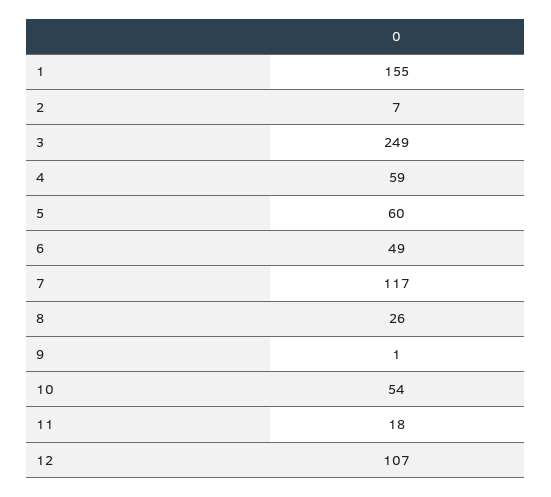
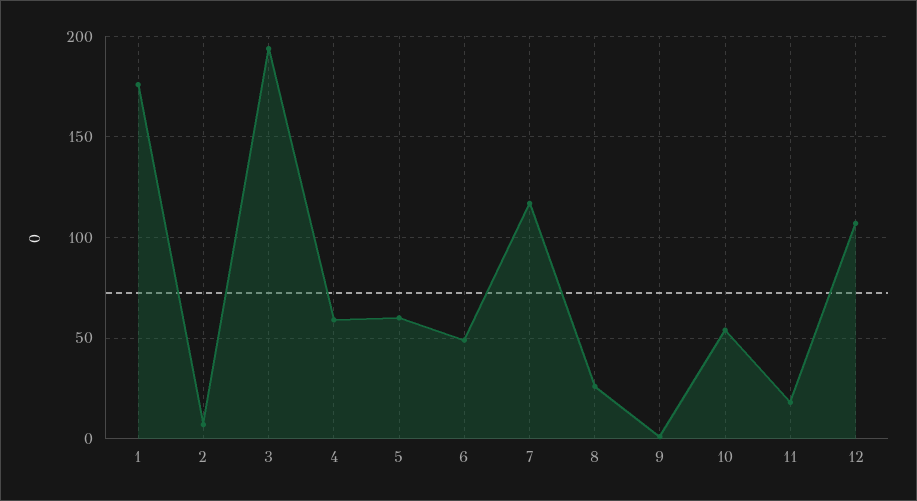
  {
-   "1": 155,
+   "1": 175,
    "2": 7,
-   "3": 249,
+   "3": 195,
    "4": 59,
    "5": 60,
    "6": 49,
    "7": 117,
    "8": 26,
    "9": 1,
    "10": 54,
    "11": 18,
    "12": 107
  }

